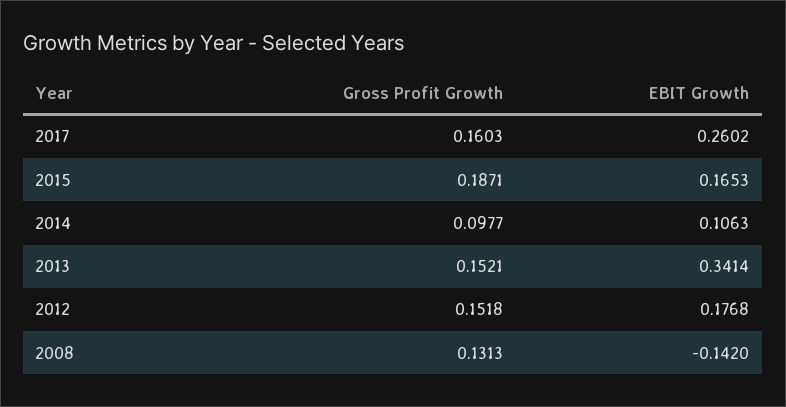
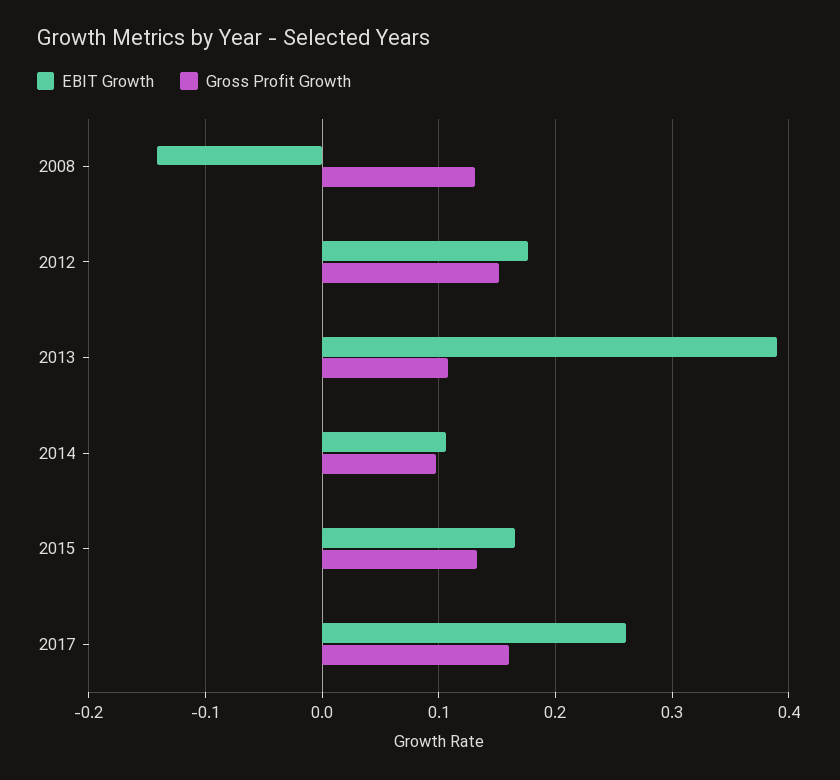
  {
    "Gross Profit Growth": {
      "2017": 0.1603,
-     "2015": 0.1871,
+     "2015": 0.13,
      "2014": 0.0977,
-     "2013": 0.1521,
+     "2013": 0.11,
      "2012": 0.1518,
      "2008": 0.1313
    },
    "EBIT Growth": {
      "2017": 0.2602,
      "2015": 0.1653,
      "2014": 0.1063,
-     "2013": 0.3414,
+     "2013": 0.39,
      "2012": 0.1768,
      "2008": -0.142
    }
  }

